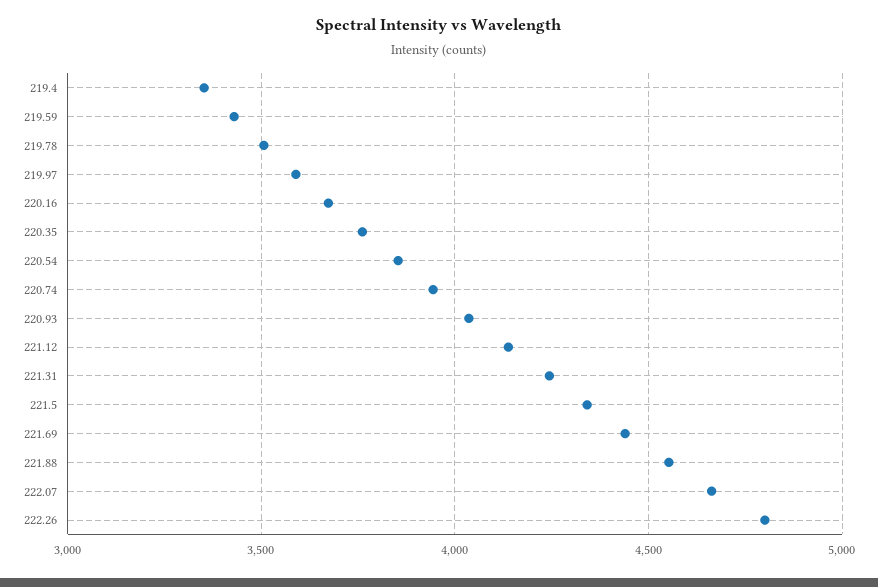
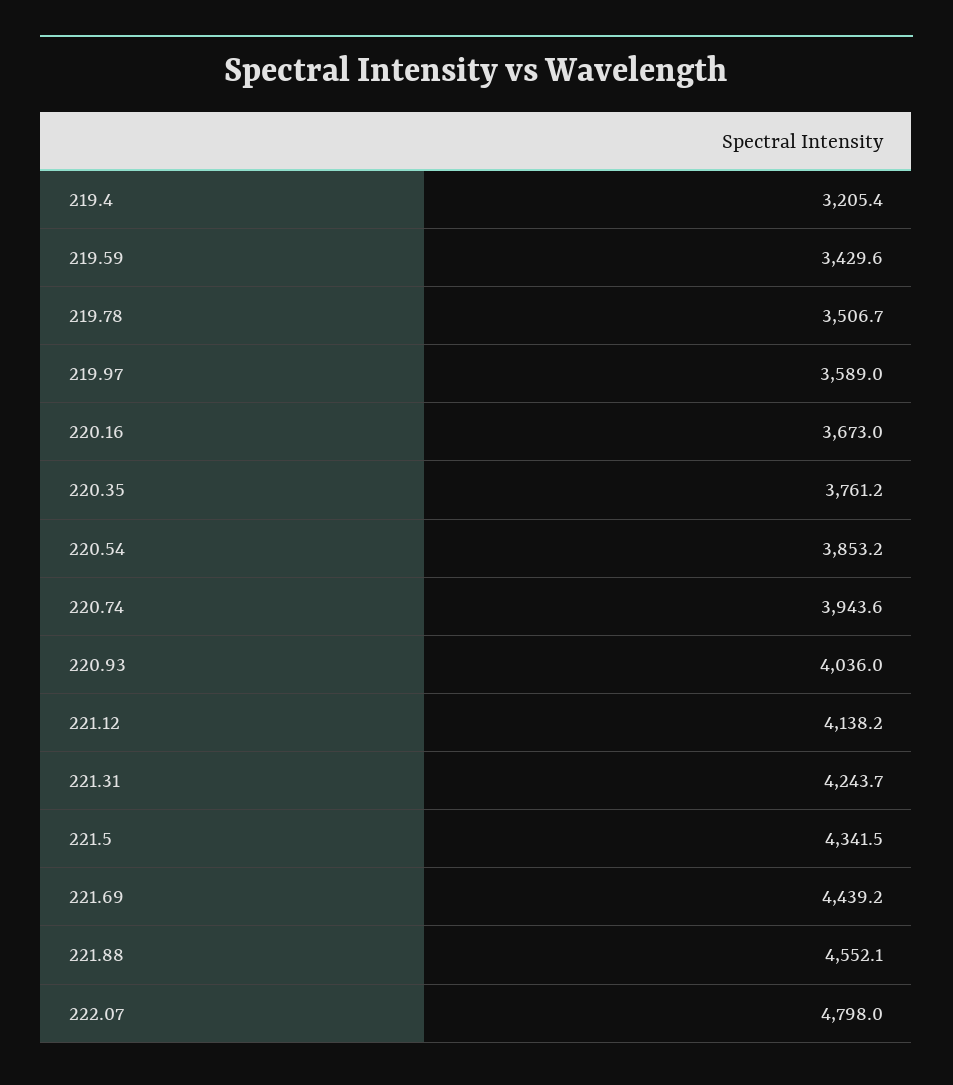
  {
-   "219.4": 3350,
+   "219.4": 3205.4,
    "219.59": 3429.6,
    "219.78": 3506.7,
    "219.97": 3589,
    "220.16": 3673,
    "220.35": 3761.2,
    "220.54": 3853.2,
    "220.74": 3943.6,
    "220.93": 4036,
    "221.12": 4138.2,
    "221.31": 4243.7,
    "221.5": 4341.5,
    "221.69": 4439.2,
    "221.88": 4552.1,
-   "222.07": 4650,
+   "222.07": 4798
-   "222.26": 4800
  }

